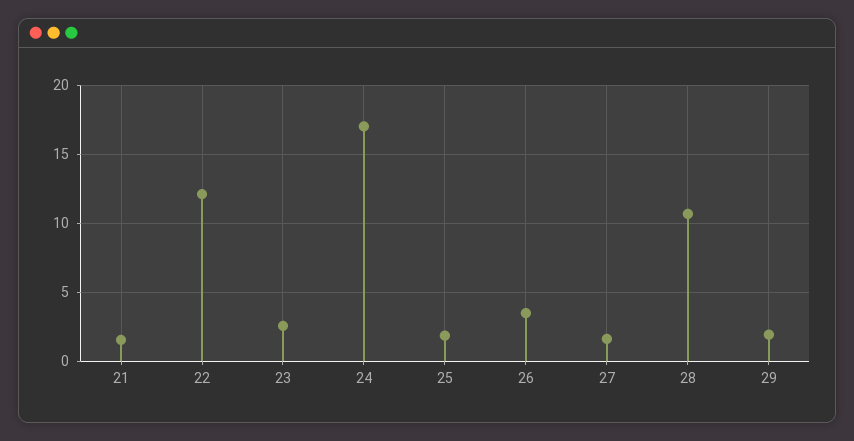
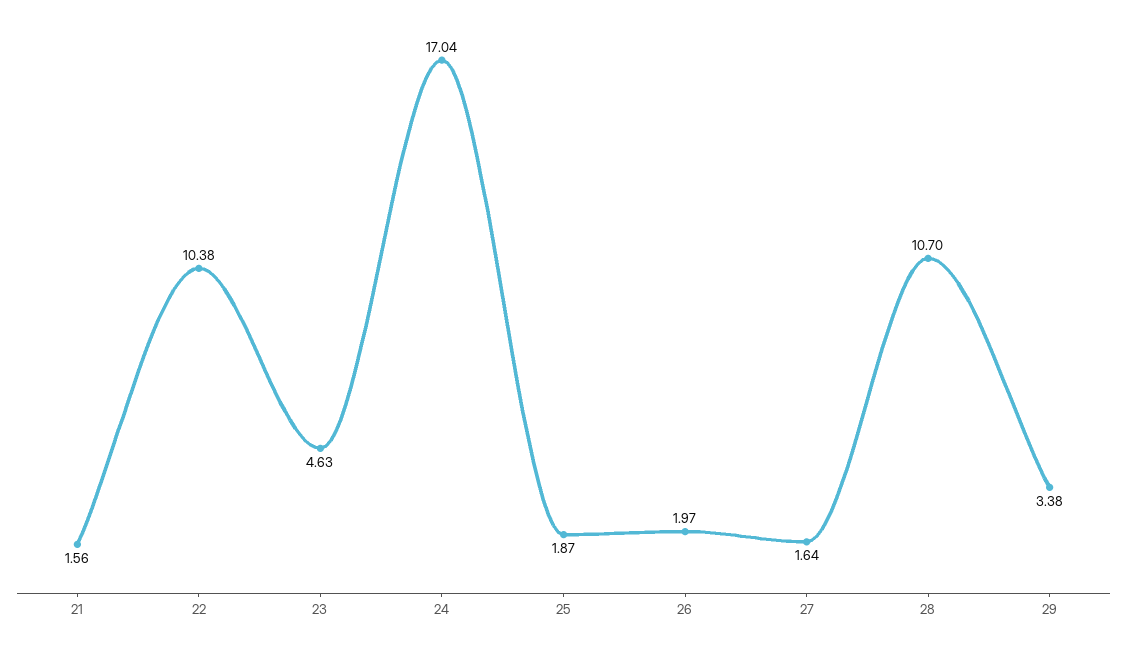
  {
    "21": 1.56,
-   "22": 12,
+   "22": 10.38,
-   "23": 2.5,
+   "23": 4.63,
    "24": 17.04,
    "25": 1.87,
-   "26": 3.5,
+   "26": 1.97,
    "27": 1.64,
    "28": 10.7,
-   "29": 2
+   "29": 3.38
  }

